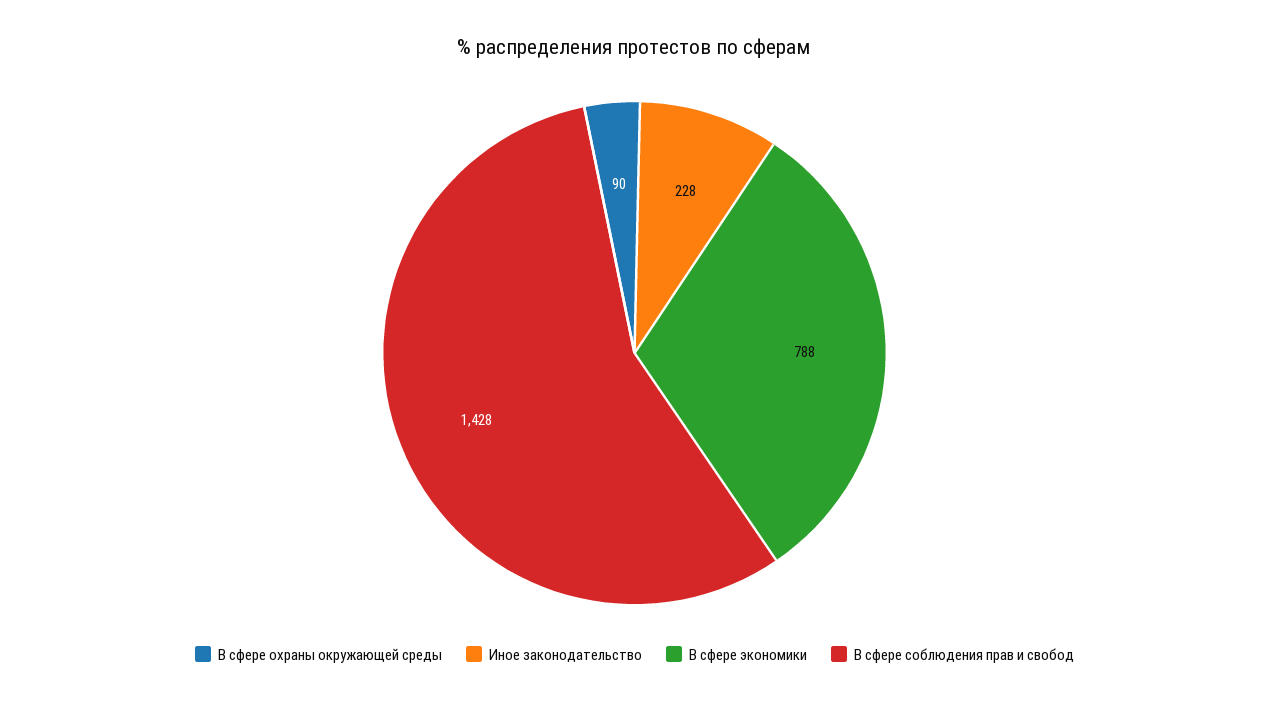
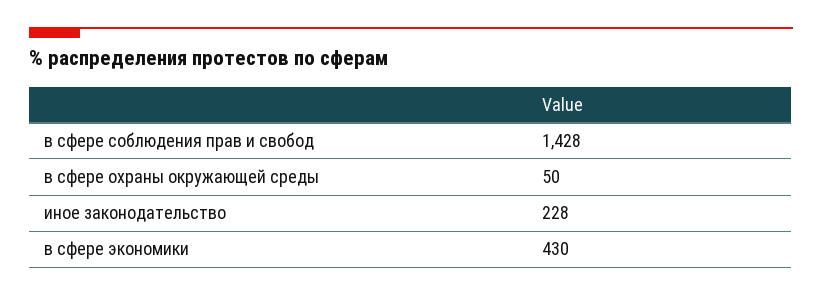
  {
-   "В сфере охраны окружающей среды": 90,
+   "В сфере охраны окружающей среды": 50,
    "Иное законодательство": 228,
-   "В сфере экономики": 788,
+   "В сфере экономики": 430,
    "В сфере соблюдения прав и свобод": 1428
  }

